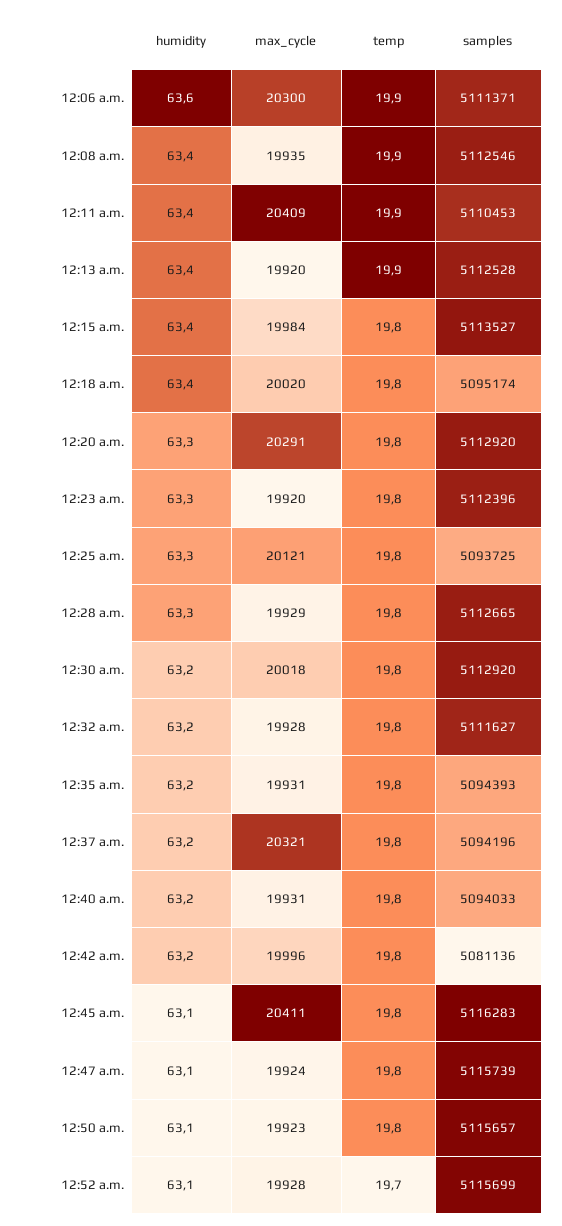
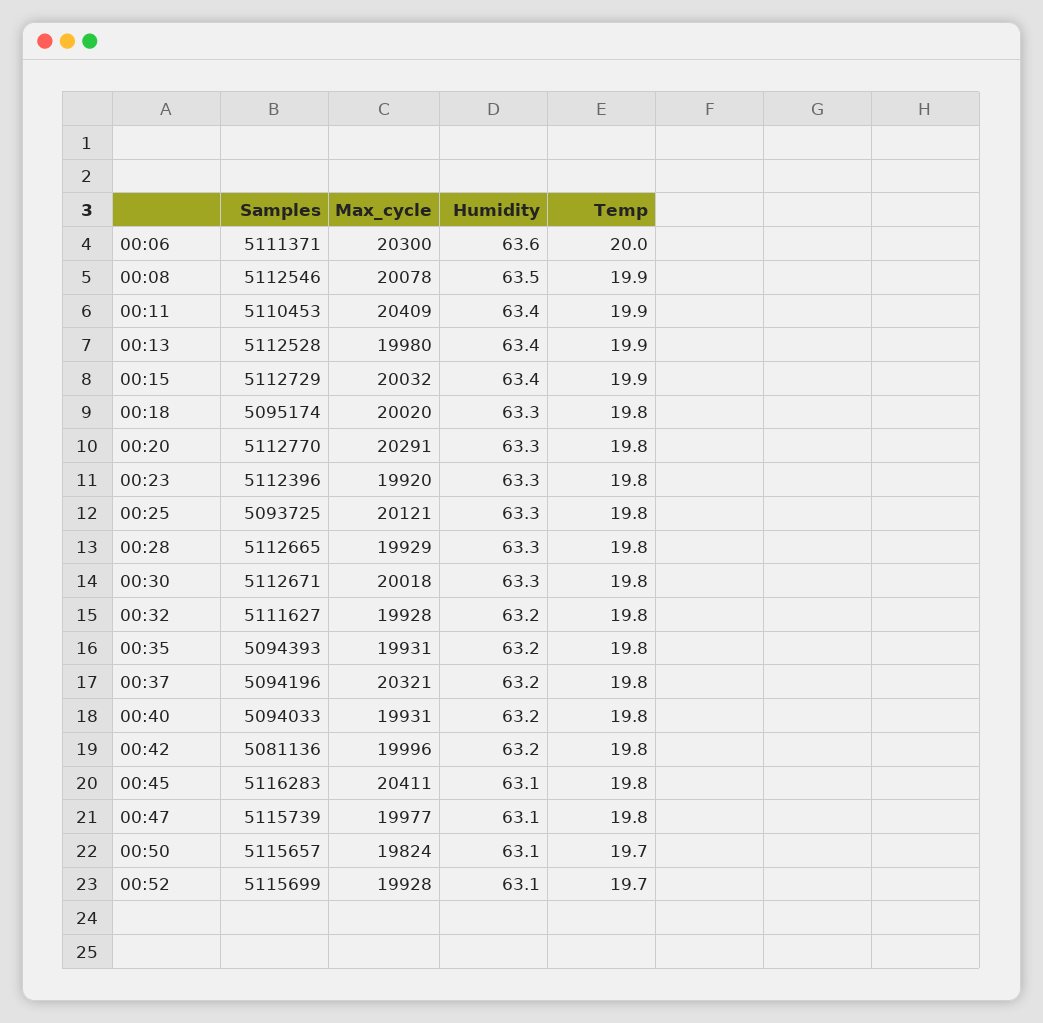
  {
    "humidity": {
      "12:06 a.m.": 63.6,
-     "12:08 a.m.": 63.4,
+     "12:08 a.m.": 63.5,
      "12:11 a.m.": 63.4,
      "12:13 a.m.": 63.4,
      "12:15 a.m.": 63.4,
-     "12:18 a.m.": 63.4,
+     "12:18 a.m.": 63.3,
      "12:20 a.m.": 63.3,
      "12:23 a.m.": 63.3,
      "12:25 a.m.": 63.3,
      "12:28 a.m.": 63.3,
-     "12:30 a.m.": 63.2,
+     "12:30 a.m.": 63.3,
      "12:32 a.m.": 63.2,
      "12:35 a.m.": 63.2,
      "12:37 a.m.": 63.2,
      "12:40 a.m.": 63.2,
      "12:42 a.m.": 63.2,
      "12:45 a.m.": 63.1,
      "12:47 a.m.": 63.1,
      "12:50 a.m.": 63.1,
      "12:52 a.m.": 63.1
    },
    "max_cycle": {
      "12:06 a.m.": 20300,
-     "12:08 a.m.": 19935,
+     "12:08 a.m.": 20078,
      "12:11 a.m.": 20409,
-     "12:13 a.m.": 19920,
+     "12:13 a.m.": 19980,
-     "12:15 a.m.": 19984,
+     "12:15 a.m.": 20032,
      "12:18 a.m.": 20020,
      "12:20 a.m.": 20291,
      "12:23 a.m.": 19920,
      "12:25 a.m.": 20121,
      "12:28 a.m.": 19929,
      "12:30 a.m.": 20018,
      "12:32 a.m.": 19928,
      "12:35 a.m.": 19931,
      "12:37 a.m.": 20321,
      "12:40 a.m.": 19931,
      "12:42 a.m.": 19996,
      "12:45 a.m.": 20411,
-     "12:47 a.m.": 19924,
+     "12:47 a.m.": 19977,
-     "12:50 a.m.": 19923,
+     "12:50 a.m.": 19824,
      "12:52 a.m.": 19928
    },
    "temp": {
-     "12:06 a.m.": 19.9,
+     "12:06 a.m.": 20,
      "12:08 a.m.": 19.9,
      "12:11 a.m.": 19.9,
      "12:13 a.m.": 19.9,
-     "12:15 a.m.": 19.8,
+     "12:15 a.m.": 19.9,
      "12:18 a.m.": 19.8,
      "12:20 a.m.": 19.8,
      "12:23 a.m.": 19.8,
      "12:25 a.m.": 19.8,
      "12:28 a.m.": 19.8,
      "12:30 a.m.": 19.8,
      "12:32 a.m.": 19.8,
      "12:35 a.m.": 19.8,
      "12:37 a.m.": 19.8,
      "12:40 a.m.": 19.8,
      "12:42 a.m.": 19.8,
      "12:45 a.m.": 19.8,
      "12:47 a.m.": 19.8,
-     "12:50 a.m.": 19.8,
+     "12:50 a.m.": 19.7,
      "12:52 a.m.": 19.7
    },
    "samples": {
      "12:06 a.m.": 5111371,
      "12:08 a.m.": 5112546,
      "12:11 a.m.": 5110453,
      "12:13 a.m.": 5112528,
-     "12:15 a.m.": 5113527,
+     "12:15 a.m.": 5112729,
      "12:18 a.m.": 5095174,
-     "12:20 a.m.": 5112920,
+     "12:20 a.m.": 5112770,
      "12:23 a.m.": 5112396,
      "12:25 a.m.": 5093725,
      "12:28 a.m.": 5112665,
-     "12:30 a.m.": 5112920,
+     "12:30 a.m.": 5112671,
      "12:32 a.m.": 5111627,
      "12:35 a.m.": 5094393,
      "12:37 a.m.": 5094196,
      "12:40 a.m.": 5094033,
      "12:42 a.m.": 5081136,
      "12:45 a.m.": 5116283,
      "12:47 a.m.": 5115739,
      "12:50 a.m.": 5115657,
      "12:52 a.m.": 5115699
    }
  }

